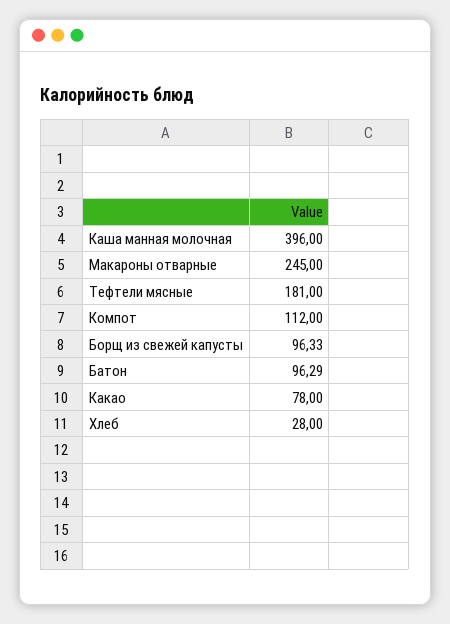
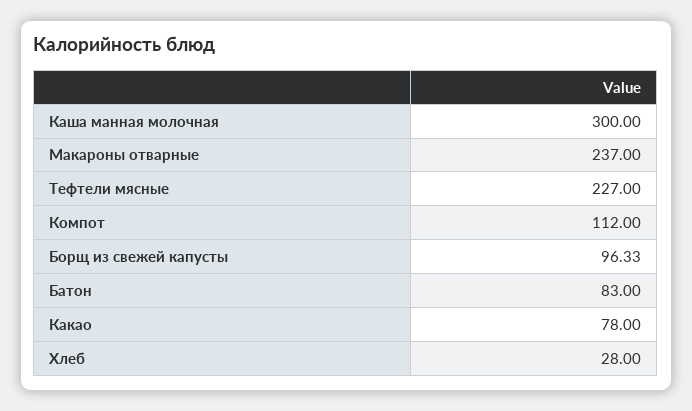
  {
-   "Каша манная молочная": 396,
+   "Каша манная молочная": 300,
-   "Макароны отварные": 245,
+   "Макароны отварные": 237,
-   "Тефтели мясные": 181,
+   "Тефтели мясные": 227,
    "Компот": 112,
    "Борщ из свежей капусты": 96.33,
-   "Батон": 96.29,
+   "Батон": 83,
    "Какао": 78,
    "Хлеб": 28
  }

